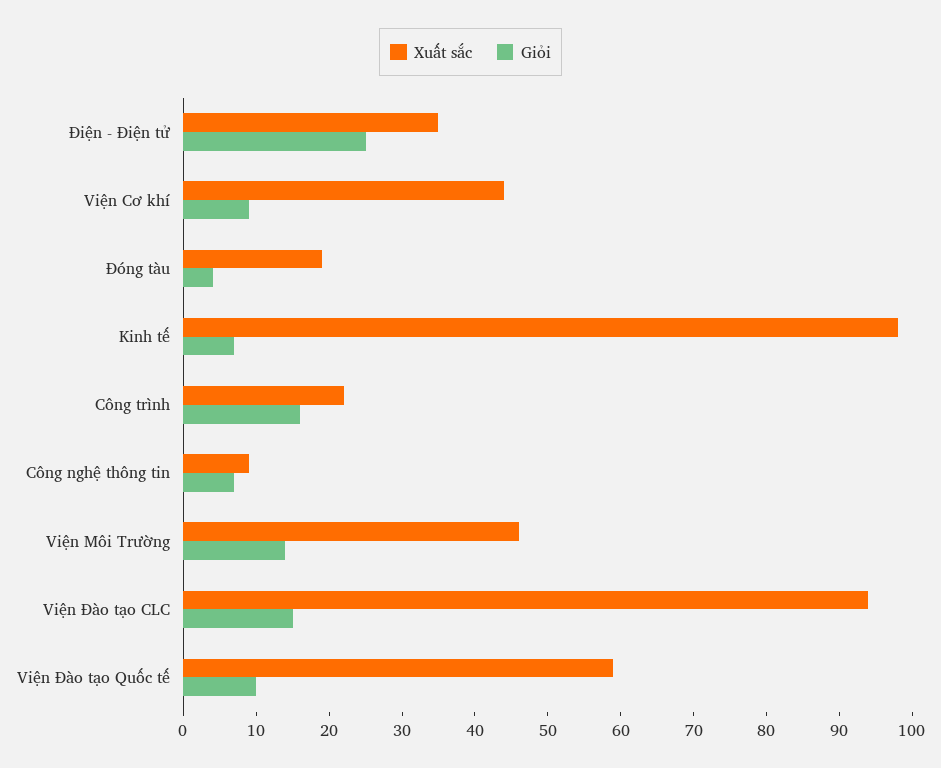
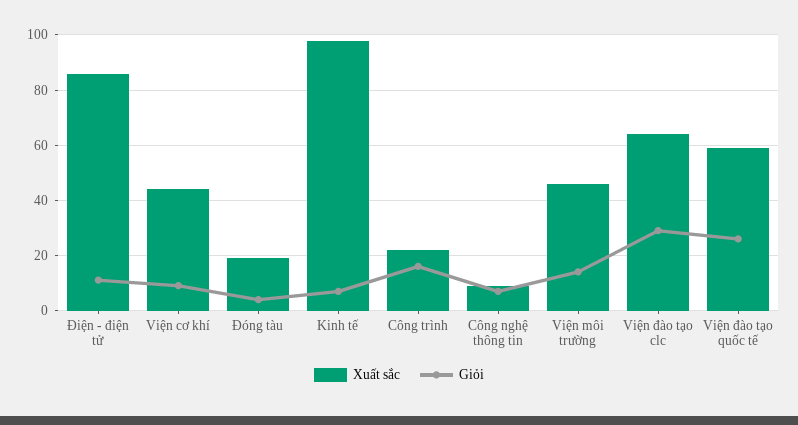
  {
    "Xuất sắc": {
-     "Điện - Điện tử": 35,
+     "Điện - Điện tử": 85,
      "Viện Cơ khí": 45,
      "Đóng tàu": 20,
      "Kinh tế": 100,
      "Công trình": 20,
      "Công nghệ thông tin": 10,
      "Viện Môi Trường": 45,
-     "Viện Đào tạo CLC": 95,
+     "Viện Đào tạo CLC": 65,
      "Viện Đào tạo Quốc tế": 60
    },
    "Giỏi": {
-     "Điện - Điện tử": 25,
+     "Điện - Điện tử": 10,
      "Viện Cơ khí": 10,
      "Đóng tàu": 5,
      "Kinh tế": 5,
      "Công trình": 15,
      "Công nghệ thông tin": 5,
      "Viện Môi Trường": 15,
-     "Viện Đào tạo CLC": 15,
+     "Viện Đào tạo CLC": 30,
-     "Viện Đào tạo Quốc tế": 10
+     "Viện Đào tạo Quốc tế": 25
    }
  }

